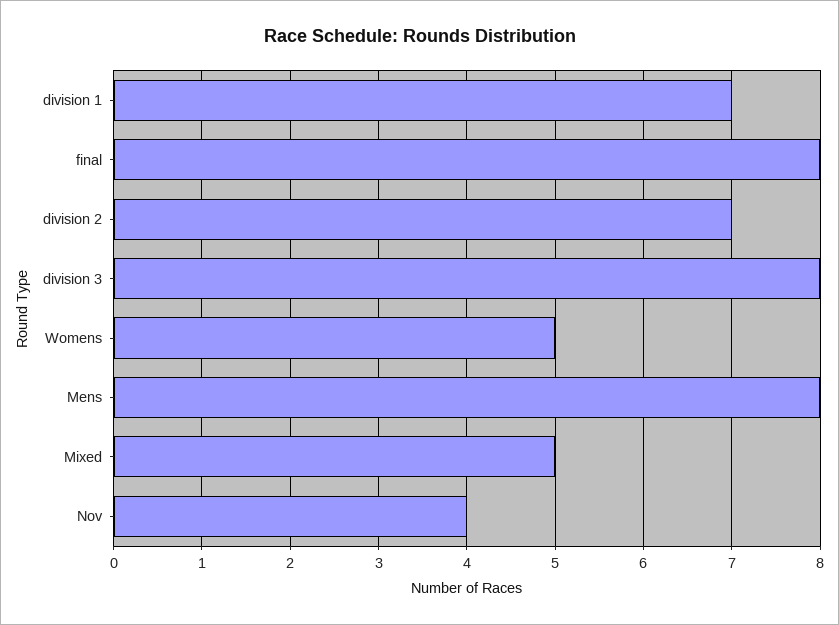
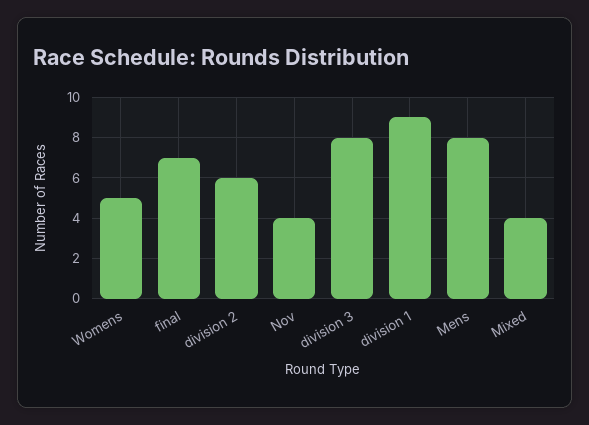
  {
-   "division 1": 7,
+   "division 1": 9,
-   "final": 8,
+   "final": 7,
-   "division 2": 7,
+   "division 2": 6,
    "division 3": 8,
    "Womens": 5,
    "Mens": 8,
-   "Mixed": 5,
+   "Mixed": 4,
    "Nov": 4
  }

